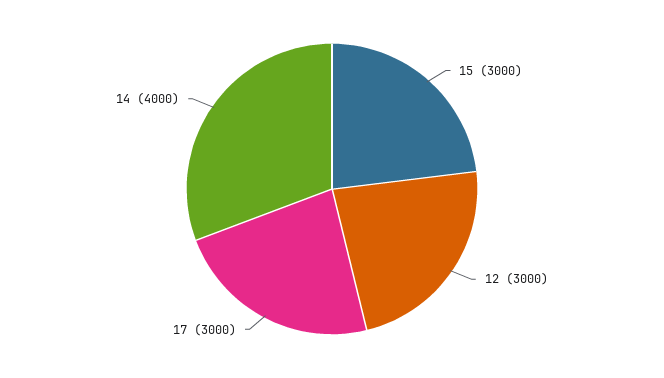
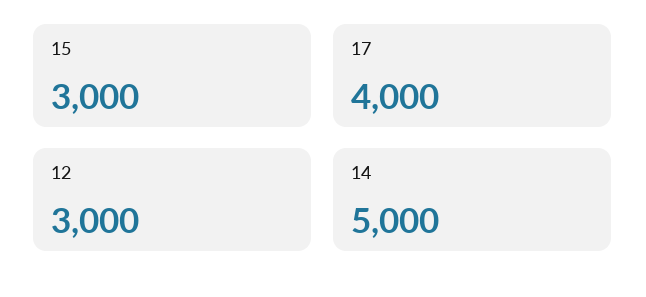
  {
    "15": 3000,
    "12": 3000,
-   "17": 3000,
+   "17": 4000,
-   "14": 4000
+   "14": 5000
  }

